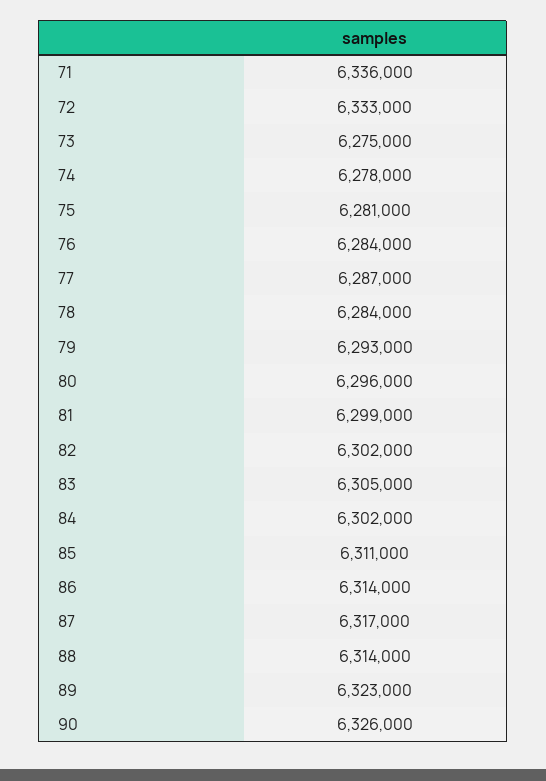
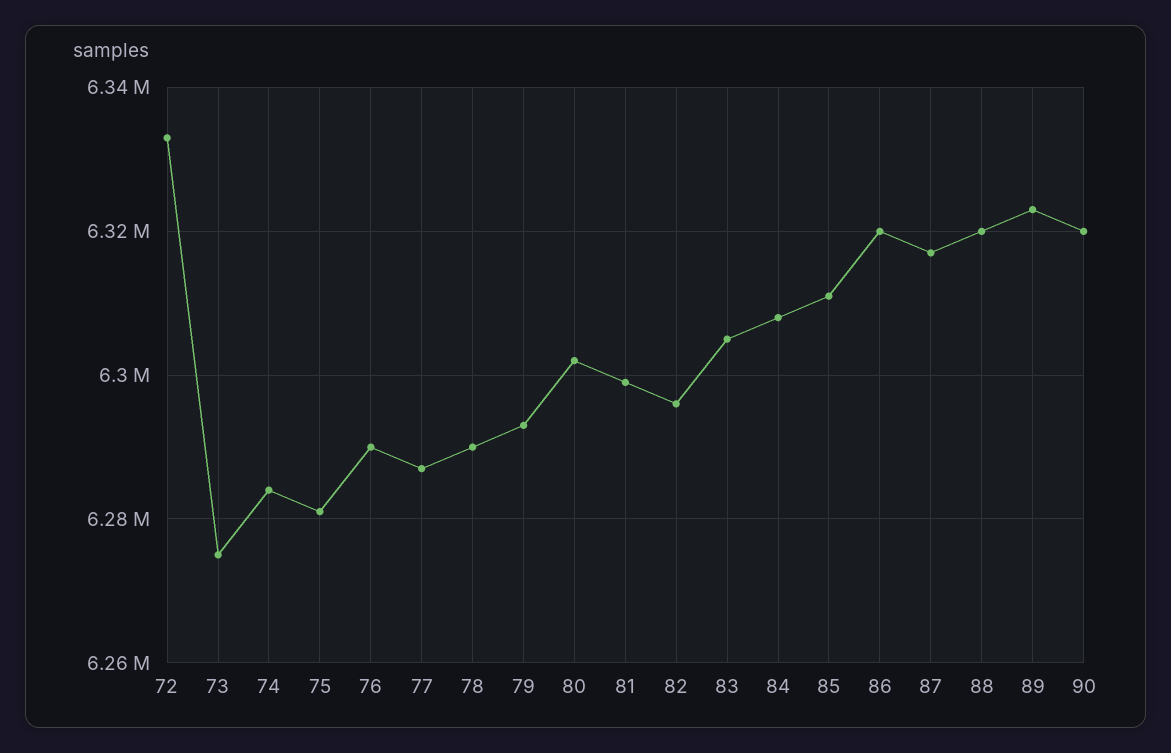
  {
-   "71": 6336000,
    "72": 6333000,
    "73": 6275000,
-   "74": 6278000,
+   "74": 6284000,
    "75": 6281000,
-   "76": 6284000,
+   "76": 6290000,
    "77": 6287000,
-   "78": 6284000,
+   "78": 6290000,
    "79": 6293000,
-   "80": 6296000,
+   "80": 6302000,
    "81": 6299000,
-   "82": 6302000,
+   "82": 6296000,
    "83": 6305000,
-   "84": 6302000,
+   "84": 6308000,
    "85": 6311000,
-   "86": 6314000,
+   "86": 6320000,
    "87": 6317000,
-   "88": 6314000,
+   "88": 6320000,
    "89": 6323000,
-   "90": 6326000
+   "90": 6320000
  }

